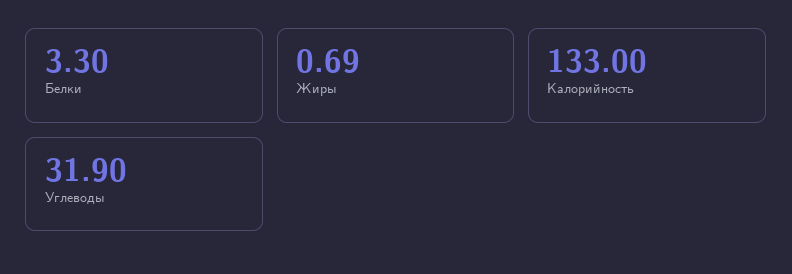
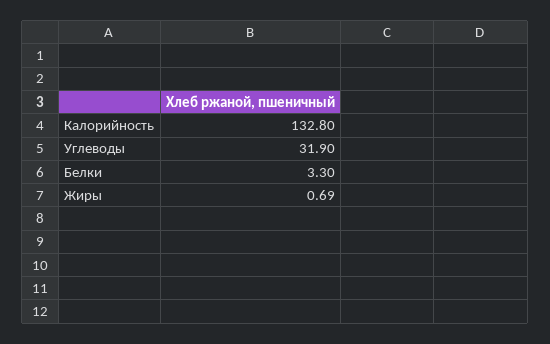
  {
    "Белки": 3.3,
    "Жиры": 0.69,
-   "Калорийность": 133,
+   "Калорийность": 132.8,
    "Углеводы": 31.9
  }

